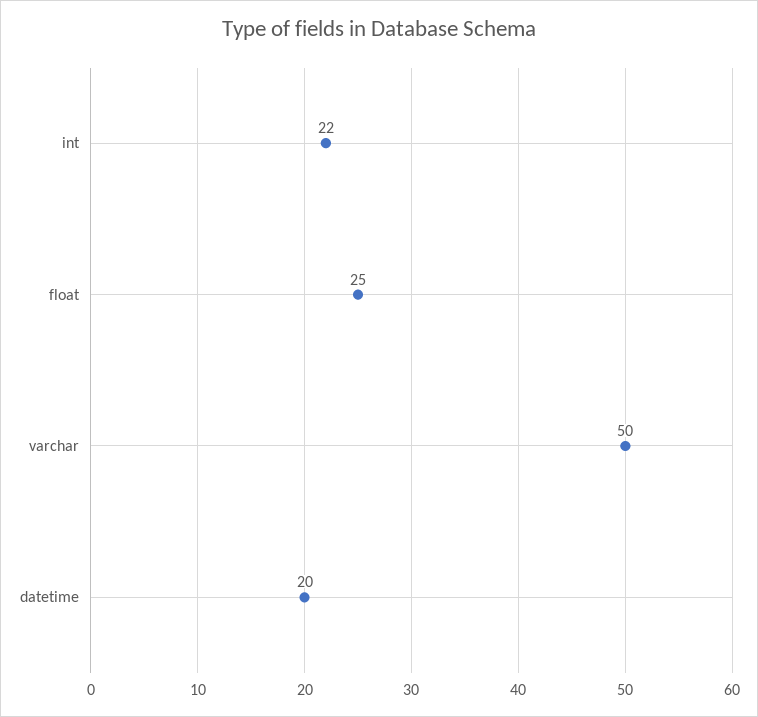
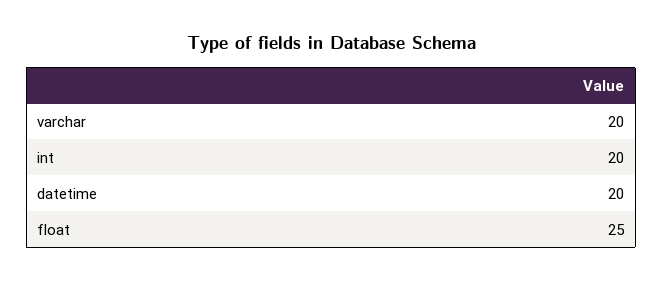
  {
-   "int": 22,
+   "int": 20,
    "float": 25,
-   "varchar": 50,
+   "varchar": 20,
    "datetime": 20
  }

